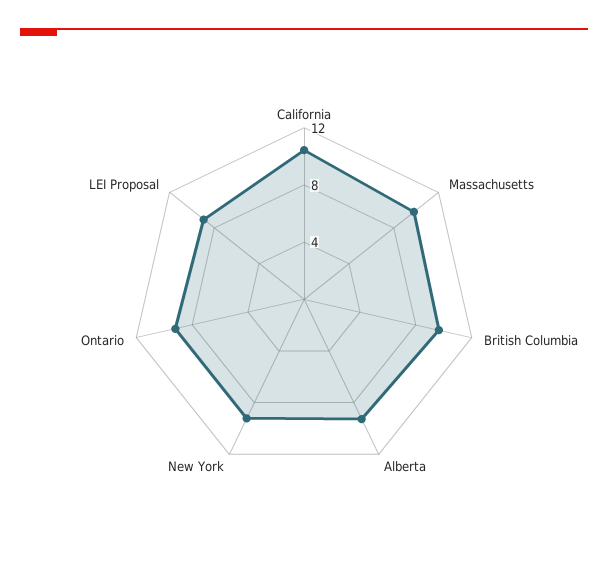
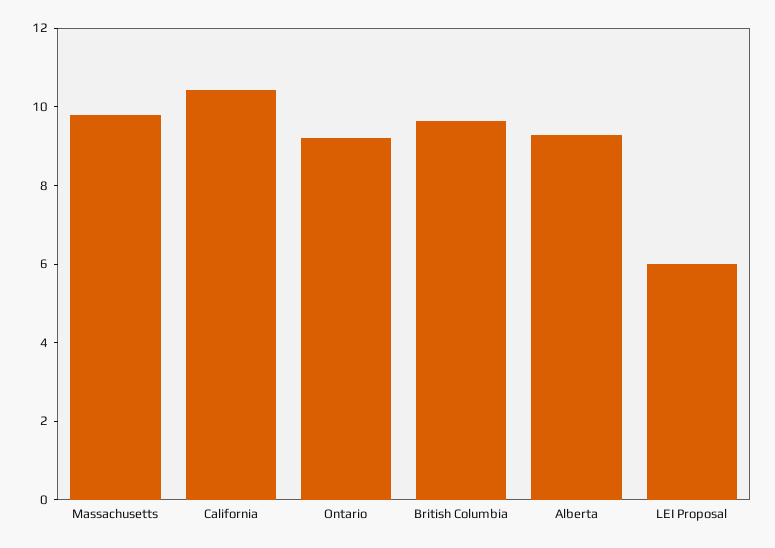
  {
    "California": 10.5,
    "Massachusetts": 10,
    "British Columbia": 9.5,
    "Alberta": 9.5,
-   "New York": 9,
    "Ontario": 9,
-   "LEI Proposal": 9
+   "LEI Proposal": 6
  }

